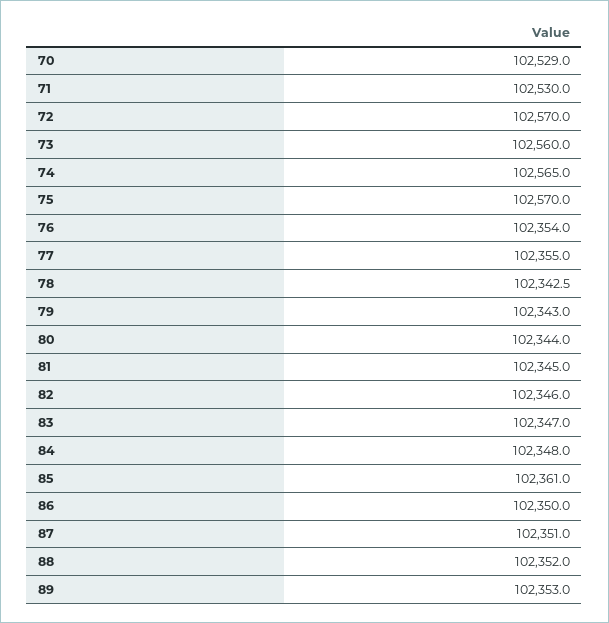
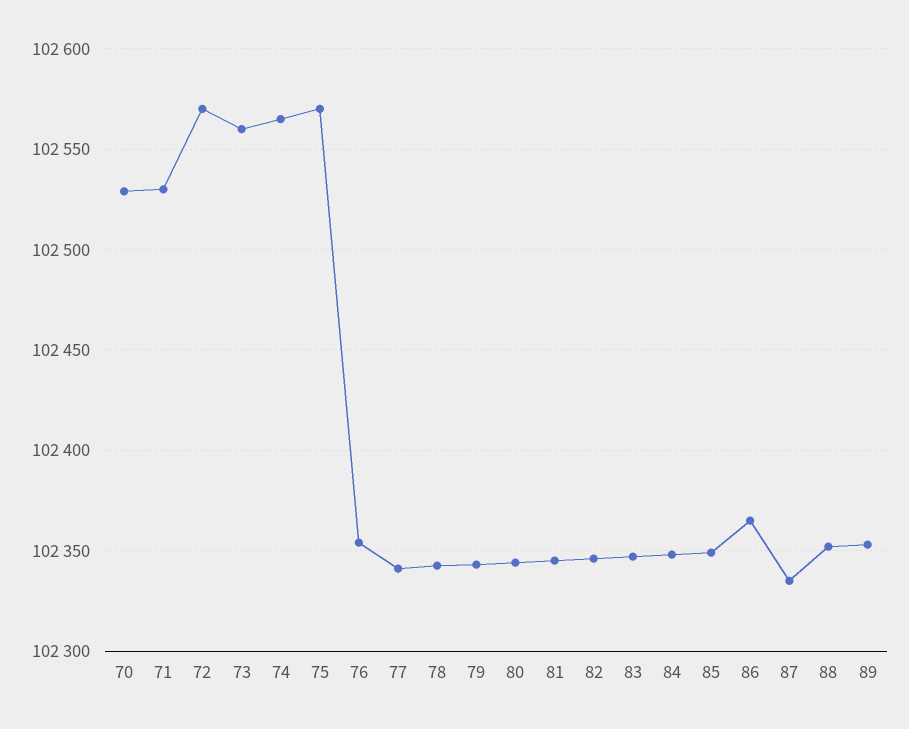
  {
    "70": 102529,
    "71": 102530,
    "72": 102570,
    "73": 102560,
    "74": 102565,
    "75": 102570,
    "76": 102354,
-   "77": 102355,
+   "77": 102340,
    "78": 102342.5,
    "79": 102343,
    "80": 102344,
    "81": 102345,
    "82": 102346,
    "83": 102347,
    "84": 102348,
-   "85": 102361,
+   "85": 102350,
-   "86": 102350,
+   "86": 102365,
-   "87": 102351,
+   "87": 102335,
    "88": 102352,
    "89": 102353
  }

